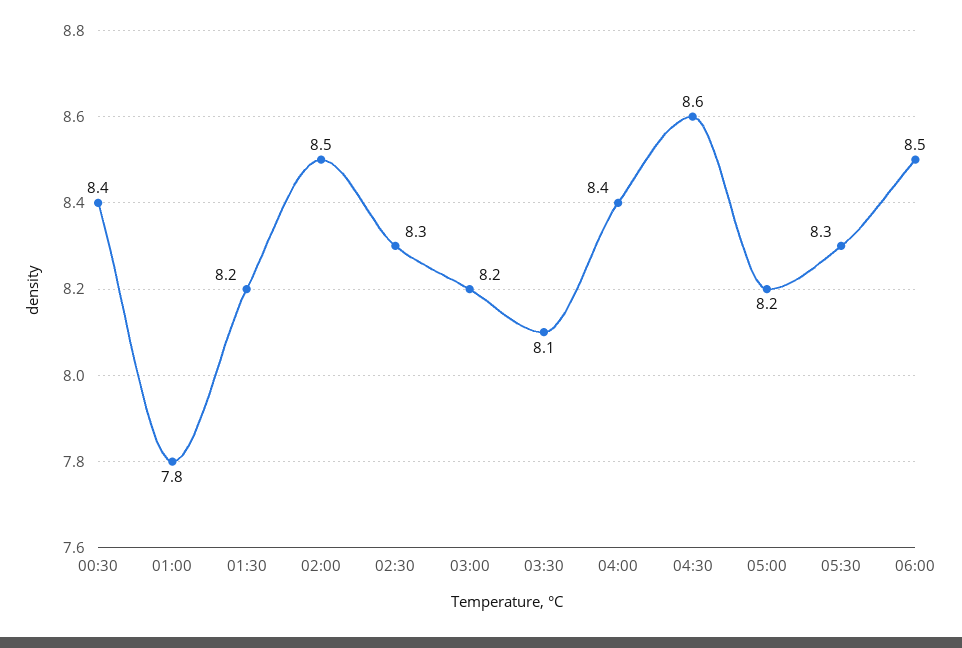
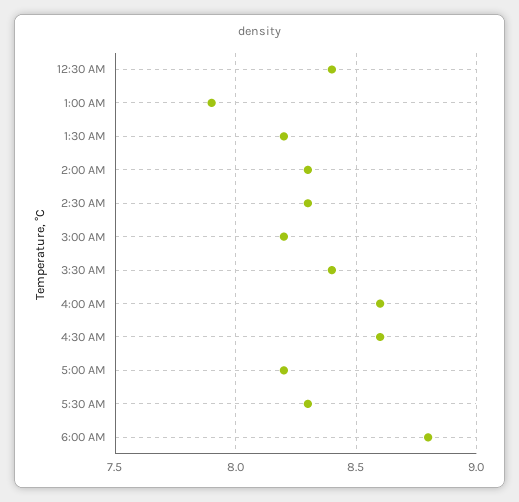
  {
    "00:30": 8.4,
-   "01:00": 7.8,
+   "01:00": 7.9,
    "01:30": 8.2,
-   "02:00": 8.5,
+   "02:00": 8.3,
    "02:30": 8.3,
    "03:00": 8.2,
-   "03:30": 8.1,
+   "03:30": 8.4,
-   "04:00": 8.4,
+   "04:00": 8.6,
    "04:30": 8.6,
    "05:00": 8.2,
    "05:30": 8.3,
-   "06:00": 8.5
+   "06:00": 8.8
  }

